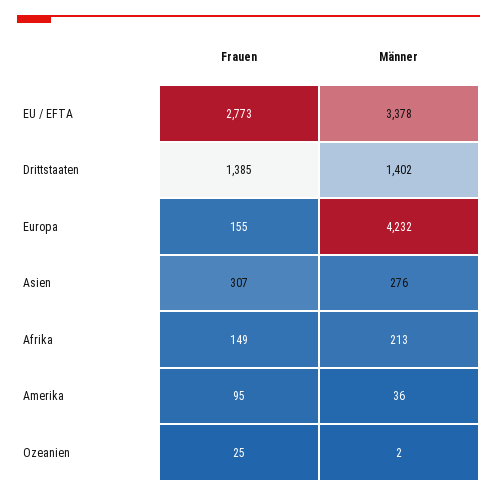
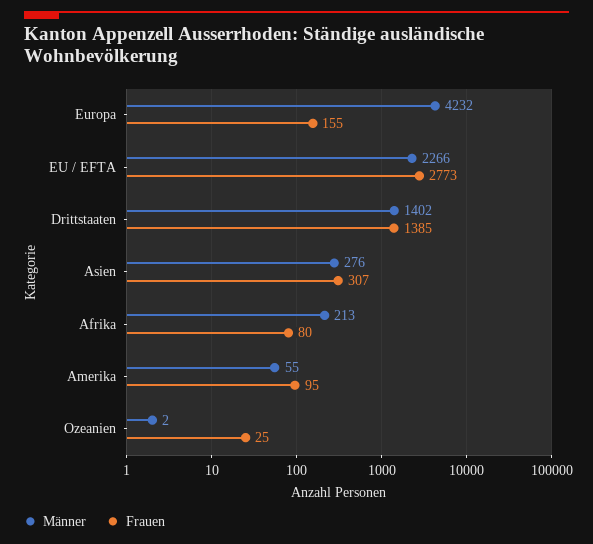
  {
    "Frauen": {
      "EU / EFTA": 2773,
      "Drittstaaten": 1385,
      "Europa": 155,
      "Asien": 307,
-     "Afrika": 149,
+     "Afrika": 80,
      "Amerika": 95,
      "Ozeanien": 25
    },
    "Männer": {
-     "EU / EFTA": 3378,
+     "EU / EFTA": 2266,
      "Drittstaaten": 1402,
      "Europa": 4232,
      "Asien": 276,
      "Afrika": 213,
-     "Amerika": 36,
+     "Amerika": 55,
      "Ozeanien": 2
    }
  }

